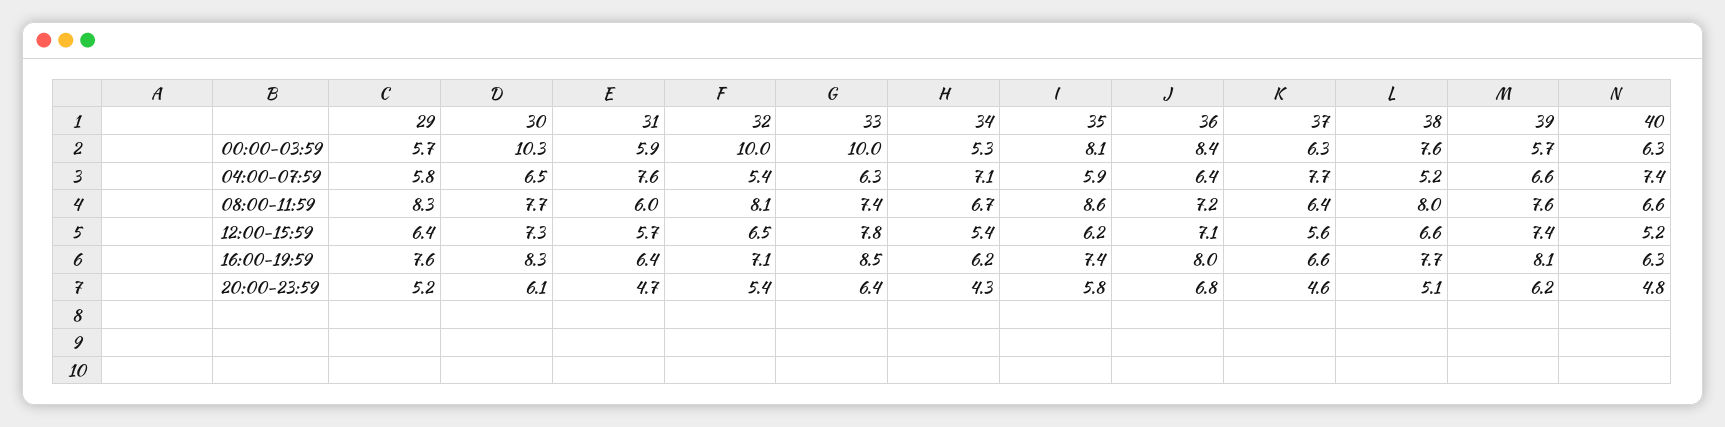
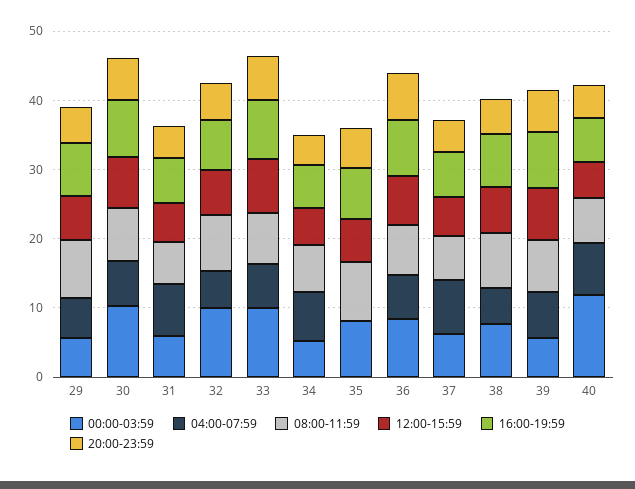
  {
    "00:00-03:59": {
      "29": 5.7,
      "30": 10.3,
      "31": 5.9,
      "32": 10,
      "33": 10,
      "34": 5.3,
      "35": 8.1,
      "36": 8.4,
      "37": 6.3,
      "38": 7.6,
      "39": 5.7,
-     "40": 6.3
+     "40": 12
    },
    "04:00-07:59": {
      "29": 5.8,
      "30": 6.5,
      "31": 7.6,
      "32": 5.4,
      "33": 6.3,
      "34": 7.1,
-     "35": 5.9,
+     "35": 0,
      "36": 6.4,
      "37": 7.7,
      "38": 5.2,
      "39": 6.6,
      "40": 7.4
    },
    "08:00-11:59": {
      "29": 8.3,
      "30": 7.7,
      "31": 6,
      "32": 8.1,
      "33": 7.4,
      "34": 6.7,
      "35": 8.6,
      "36": 7.2,
      "37": 6.4,
      "38": 8,
      "39": 7.6,
      "40": 6.6
    },
    "12:00-15:59": {
      "29": 6.4,
      "30": 7.3,
      "31": 5.7,
      "32": 6.5,
      "33": 7.8,
      "34": 5.4,
      "35": 6.2,
      "36": 7.1,
      "37": 5.6,
      "38": 6.6,
      "39": 7.4,
      "40": 5.2
    },
    "16:00-19:59": {
      "29": 7.6,
      "30": 8.3,
      "31": 6.4,
      "32": 7.1,
      "33": 8.5,
      "34": 6.2,
      "35": 7.4,
      "36": 8,
      "37": 6.6,
      "38": 7.7,
      "39": 8.1,
      "40": 6.3
    },
    "20:00-23:59": {
      "29": 5.2,
      "30": 6.1,
      "31": 4.7,
      "32": 5.4,
      "33": 6.4,
      "34": 4.3,
      "35": 5.8,
      "36": 6.8,
      "37": 4.6,
      "38": 5.1,
      "39": 6.2,
      "40": 4.8
    }
  }

